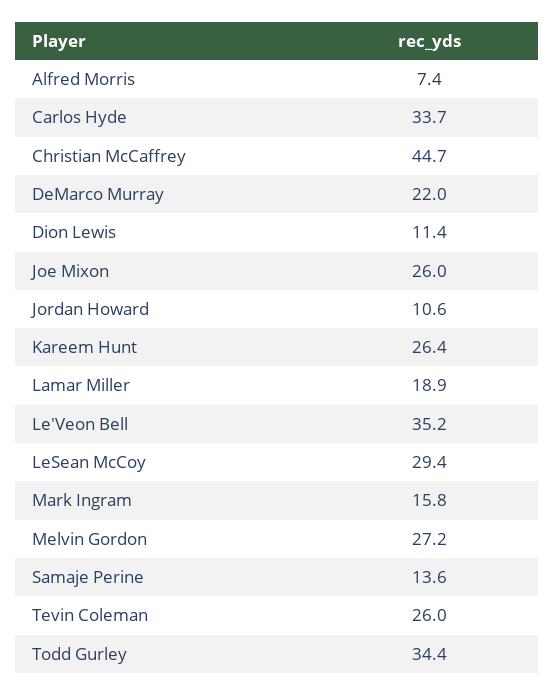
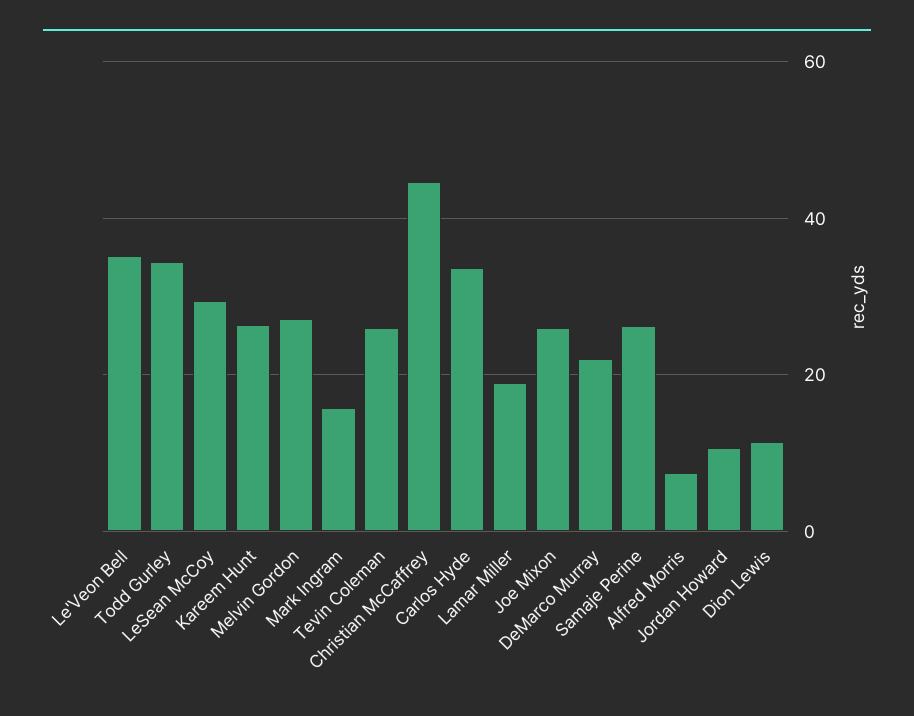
  {
    "Alfred Morris": 7.4,
    "Carlos Hyde": 33.7,
    "Christian McCaffrey": 44.7,
    "DeMarco Murray": 22,
    "Dion Lewis": 11.4,
    "Joe Mixon": 26,
    "Jordan Howard": 10.6,
    "Kareem Hunt": 26.4,
    "Lamar Miller": 18.9,
    "Le'Veon Bell": 35.2,
    "LeSean McCoy": 29.4,
    "Mark Ingram": 15.8,
    "Melvin Gordon": 27.2,
-   "Samaje Perine": 13.6,
+   "Samaje Perine": 26,
    "Tevin Coleman": 26,
    "Todd Gurley": 34.4
  }

